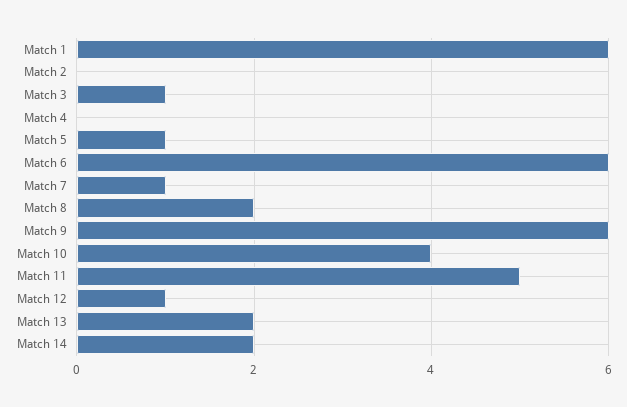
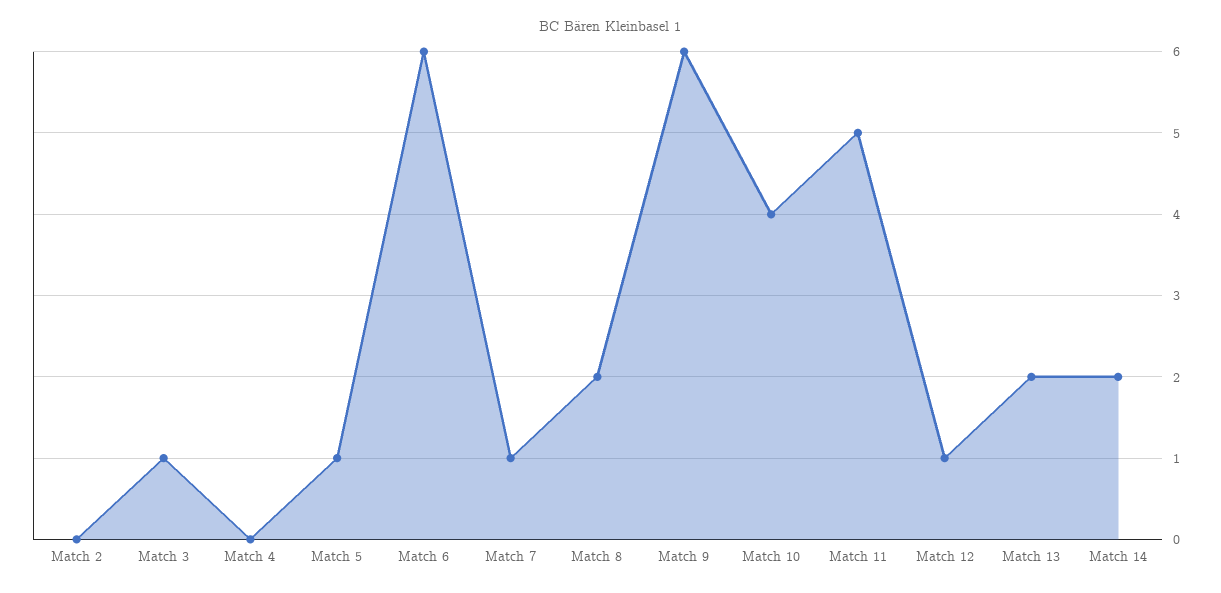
  {
-   "Match 1": 6,
    "Match 2": 0,
    "Match 3": 1,
    "Match 4": 0,
    "Match 5": 1,
    "Match 6": 6,
    "Match 7": 1,
    "Match 8": 2,
    "Match 9": 6,
    "Match 10": 4,
    "Match 11": 5,
    "Match 12": 1,
    "Match 13": 2,
    "Match 14": 2
  }

